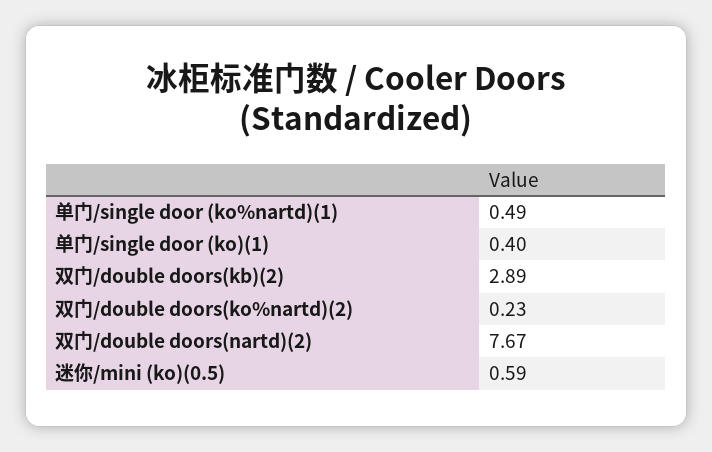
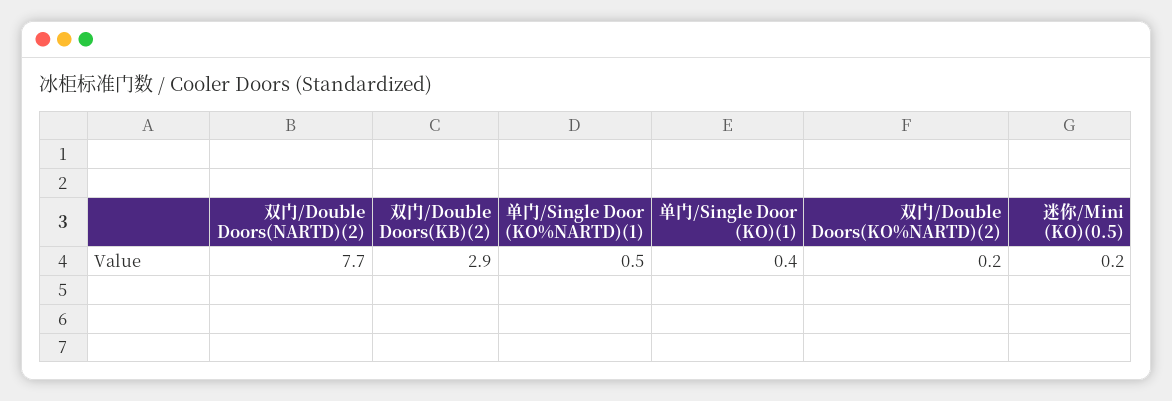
  {
    "单门/single door (ko%nartd)(1)": 0.49,
    "单门/single door (ko)(1)": 0.4,
    "双门/double doors(kb)(2)": 2.89,
    "双门/double doors(ko%nartd)(2)": 0.23,
    "双门/double doors(nartd)(2)": 7.67,
-   "迷你/mini (ko)(0.5)": 0.59
+   "迷你/mini (ko)(0.5)": 0.2
  }

